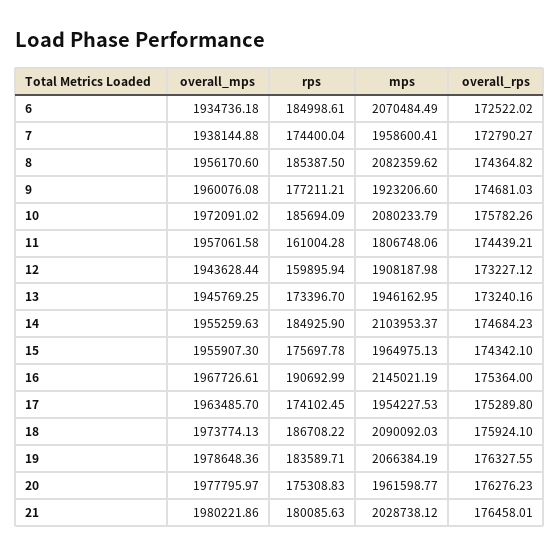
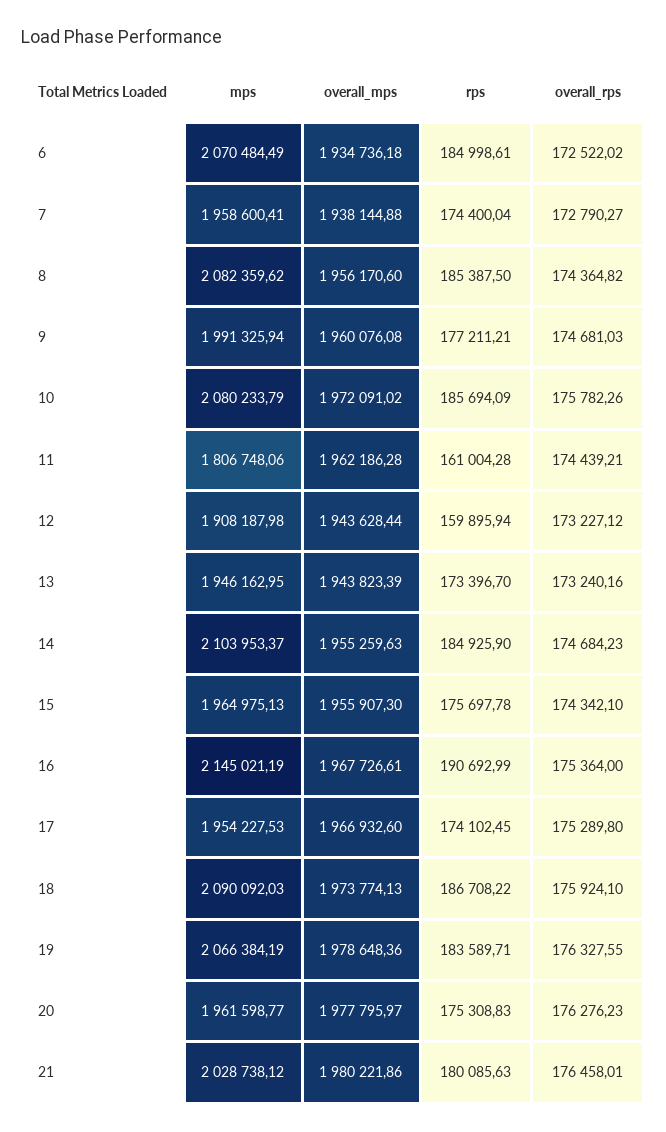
  {
    "overall_mps": {
      "6": 1934736.18,
      "7": 1938144.88,
      "8": 1956170.6,
      "9": 1960076.08,
      "10": 1972091.02,
-     "11": 1957061.58,
+     "11": 1962186.28,
      "12": 1943628.44,
-     "13": 1945769.25,
+     "13": 1943823.39,
      "14": 1955259.63,
      "15": 1955907.3,
      "16": 1967726.61,
-     "17": 1963485.7,
+     "17": 1966932.6,
      "18": 1973774.13,
      "19": 1978648.36,
      "20": 1977795.97,
      "21": 1980221.86
    },
    "rps": {
      "6": 184998.61,
      "7": 174400.04,
      "8": 185387.5,
      "9": 177211.21,
      "10": 185694.09,
      "11": 161004.28,
      "12": 159895.94,
      "13": 173396.7,
      "14": 184925.9,
      "15": 175697.78,
      "16": 190692.99,
      "17": 174102.45,
      "18": 186708.22,
      "19": 183589.71,
      "20": 175308.83,
      "21": 180085.63
    },
    "mps": {
      "6": 2070484.49,
      "7": 1958600.41,
      "8": 2082359.62,
-     "9": 1923206.6,
+     "9": 1991325.94,
      "10": 2080233.79,
      "11": 1806748.06,
      "12": 1908187.98,
      "13": 1946162.95,
      "14": 2103953.37,
      "15": 1964975.13,
      "16": 2145021.19,
      "17": 1954227.53,
      "18": 2090092.03,
      "19": 2066384.19,
      "20": 1961598.77,
      "21": 2028738.12
    },
    "overall_rps": {
      "6": 172522.02,
      "7": 172790.27,
      "8": 174364.82,
      "9": 174681.03,
      "10": 175782.26,
      "11": 174439.21,
      "12": 173227.12,
      "13": 173240.16,
      "14": 174684.23,
      "15": 174342.1,
      "16": 175364,
      "17": 175289.8,
      "18": 175924.1,
      "19": 176327.55,
      "20": 176276.23,
      "21": 176458.01
    }
  }

